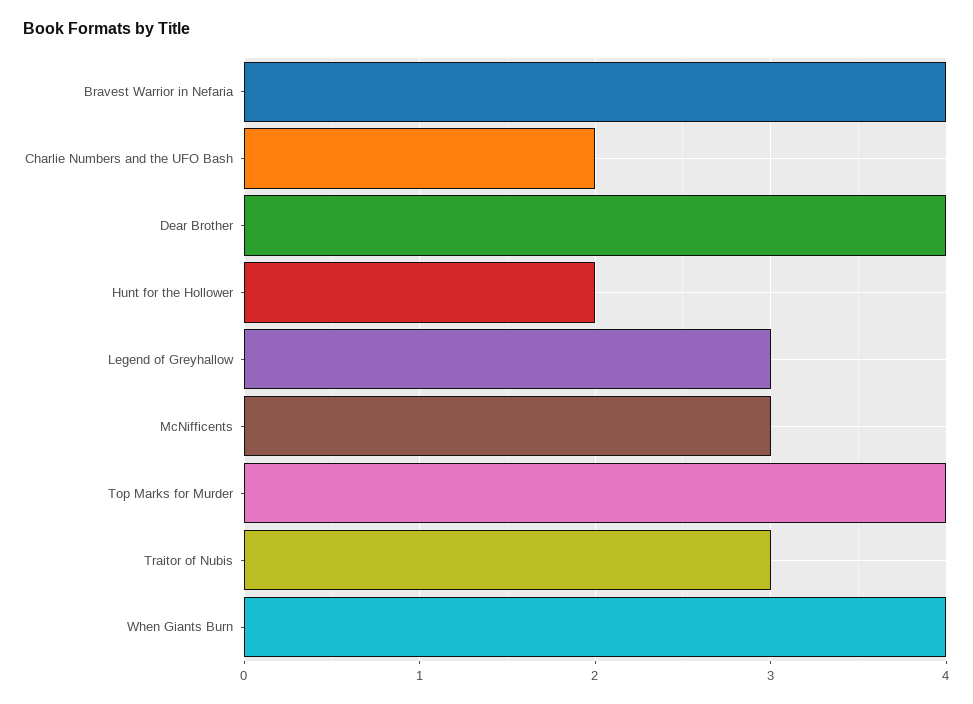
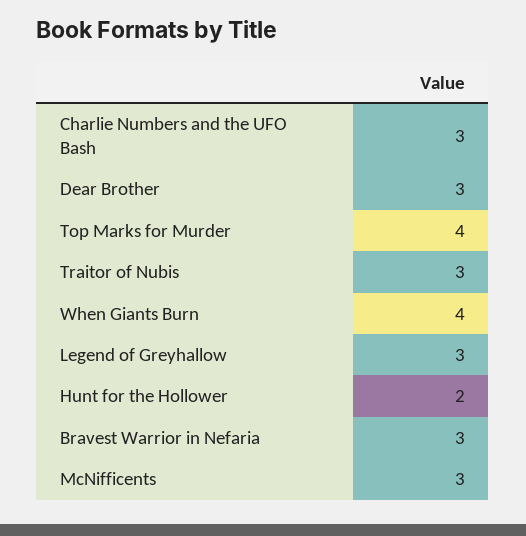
  {
-   "Bravest Warrior in Nefaria": 4,
+   "Bravest Warrior in Nefaria": 3,
-   "Charlie Numbers and the UFO Bash": 2,
+   "Charlie Numbers and the UFO Bash": 3,
-   "Dear Brother": 4,
+   "Dear Brother": 3,
    "Hunt for the Hollower": 2,
    "Legend of Greyhallow": 3,
    "McNifficents": 3,
    "Top Marks for Murder": 4,
    "Traitor of Nubis": 3,
    "When Giants Burn": 4
  }

